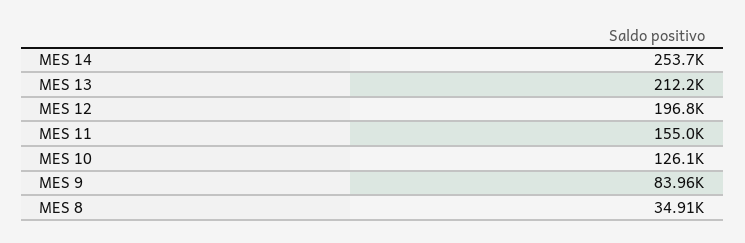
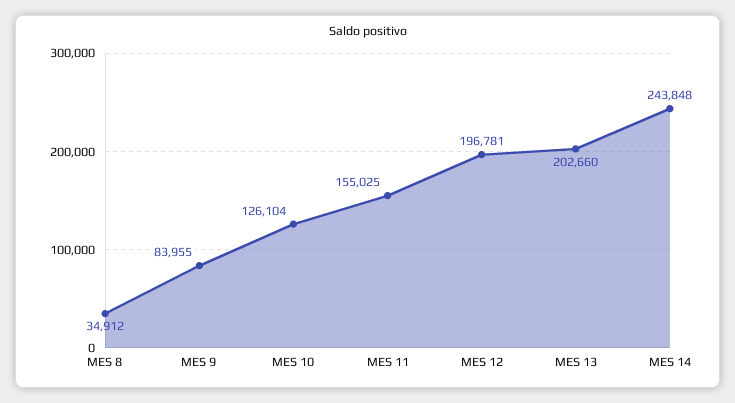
  {
-   "MES 14": 253700,
+   "MES 14": 243848,
-   "MES 13": 212200,
+   "MES 13": 202660,
    "MES 12": 196781,
    "MES 11": 155025,
    "MES 10": 126104,
    "MES 9": 83955,
    "MES 8": 34912
  }

